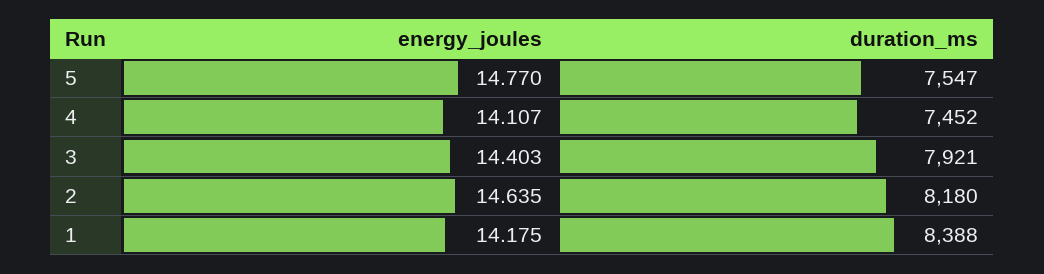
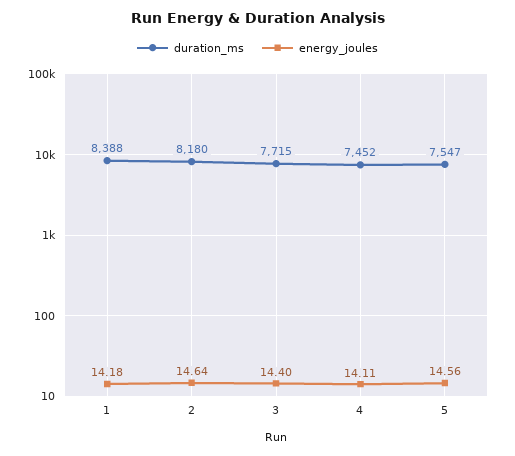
  {
    "energy_joules": {
-     "5": 14.77,
+     "5": 14.56,
      "4": 14.107,
      "3": 14.403,
      "2": 14.635,
      "1": 14.175
    },
    "duration_ms": {
      "5": 7547,
      "4": 7452,
-     "3": 7921,
+     "3": 7715,
      "2": 8180,
      "1": 8388
    }
  }

